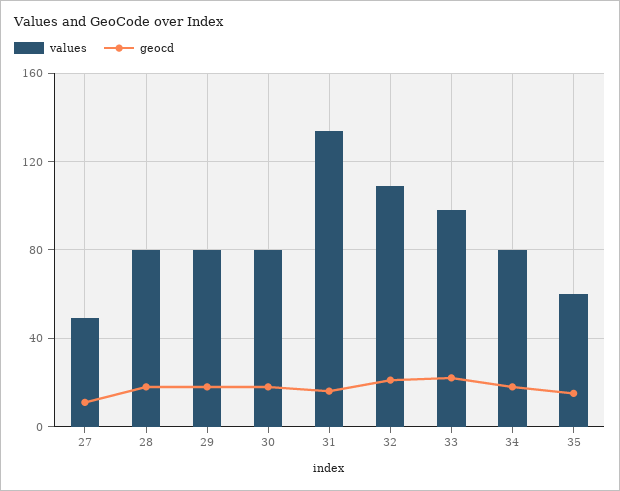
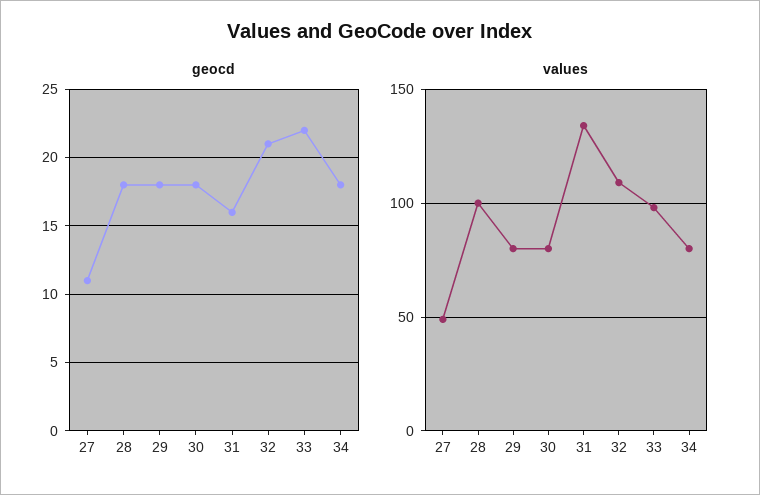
  {
    "values": {
      "27": 50,
-     "28": 80,
+     "28": 100,
      "29": 80,
      "30": 80,
      "31": 135,
      "32": 110,
      "33": 100,
-     "34": 80,
+     "34": 80
-     "35": 60
    },
    "geocd": {
      "27": 11,
      "28": 18,
      "29": 18,
      "30": 18,
      "31": 16,
      "32": 21,
      "33": 22,
-     "34": 18,
+     "34": 18
-     "35": 15
    }
  }

